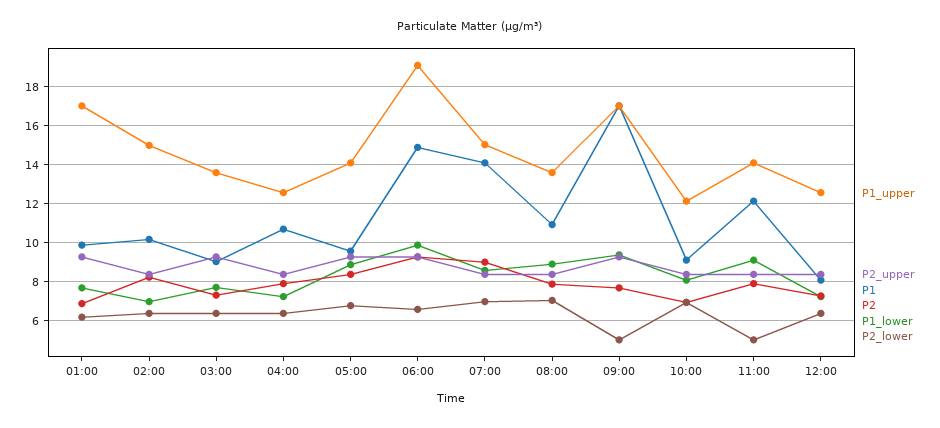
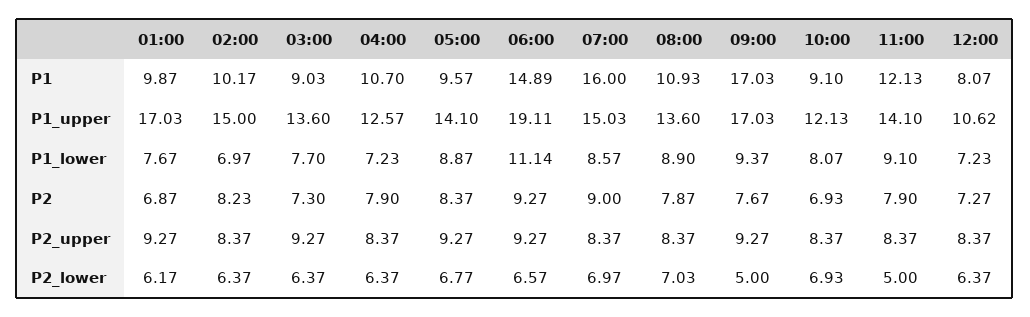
  {
    "P1_upper": {
      "01:00": 17.03,
      "02:00": 15,
      "03:00": 13.6,
      "04:00": 12.57,
      "05:00": 14.1,
      "06:00": 19.11,
      "07:00": 15.03,
      "08:00": 13.6,
      "09:00": 17.03,
      "10:00": 12.13,
      "11:00": 14.1,
-     "12:00": 12.5
+     "12:00": 10.62
    },
    "P2_upper": {
      "01:00": 9.27,
      "02:00": 8.37,
      "03:00": 9.27,
      "04:00": 8.37,
      "05:00": 9.27,
      "06:00": 9.27,
      "07:00": 8.37,
      "08:00": 8.37,
      "09:00": 9.27,
      "10:00": 8.37,
      "11:00": 8.37,
      "12:00": 8.37
    },
    "P1": {
      "01:00": 9.87,
      "02:00": 10.17,
      "03:00": 9.03,
      "04:00": 10.7,
      "05:00": 9.57,
      "06:00": 14.89,
-     "07:00": 14,
+     "07:00": 16,
      "08:00": 10.93,
      "09:00": 17.03,
      "10:00": 9.1,
      "11:00": 12.13,
      "12:00": 8.07
    },
    "P2": {
      "01:00": 6.87,
      "02:00": 8.23,
      "03:00": 7.3,
      "04:00": 7.9,
      "05:00": 8.37,
      "06:00": 9.27,
      "07:00": 9,
      "08:00": 7.87,
      "09:00": 7.67,
      "10:00": 6.93,
      "11:00": 7.9,
      "12:00": 7.27
    },
    "P1_lower": {
      "01:00": 7.67,
      "02:00": 6.97,
      "03:00": 7.7,
      "04:00": 7.23,
      "05:00": 8.87,
-     "06:00": 10,
+     "06:00": 11.14,
      "07:00": 8.57,
      "08:00": 8.9,
      "09:00": 9.37,
      "10:00": 8.07,
      "11:00": 9.1,
      "12:00": 7.23
    },
    "P2_lower": {
      "01:00": 6.17,
      "02:00": 6.37,
      "03:00": 6.37,
      "04:00": 6.37,
      "05:00": 6.77,
      "06:00": 6.57,
      "07:00": 6.97,
      "08:00": 7.03,
      "09:00": 5,
      "10:00": 6.93,
      "11:00": 5,
      "12:00": 6.37
    }
  }

